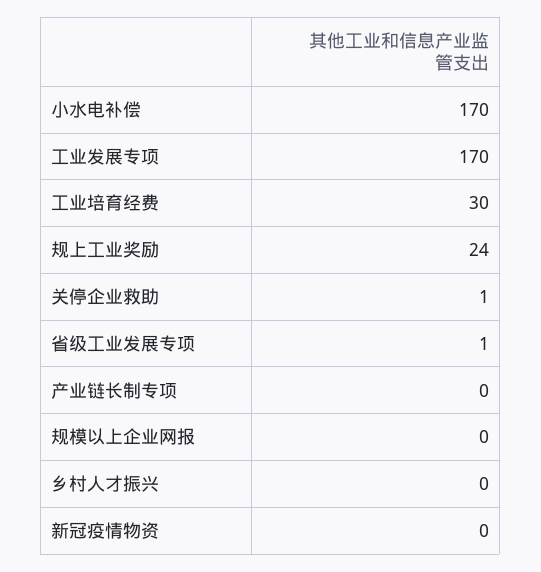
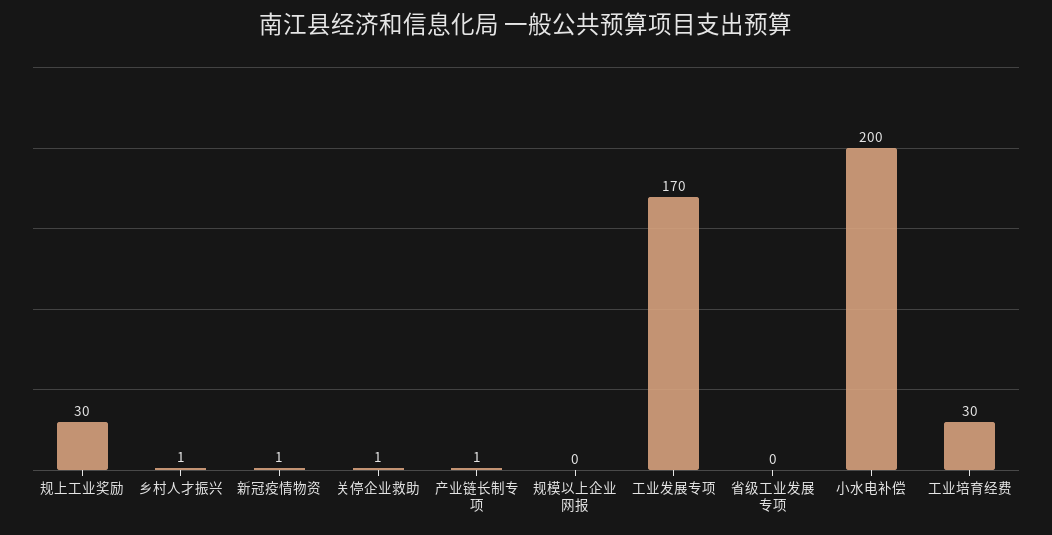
  {
-   "小水电补偿": 170,
+   "小水电补偿": 200,
    "工业发展专项": 170,
    "工业培育经费": 30,
-   "规上工业奖励": 24,
+   "规上工业奖励": 30,
    "关停企业救助": 1,
-   "省级工业发展专项": 1,
+   "省级工业发展专项": 0,
-   "产业链长制专项": 0,
+   "产业链长制专项": 1,
    "规模以上企业网报": 0,
-   "乡村人才振兴": 0,
+   "乡村人才振兴": 1,
-   "新冠疫情物资": 0
+   "新冠疫情物资": 1
  }

